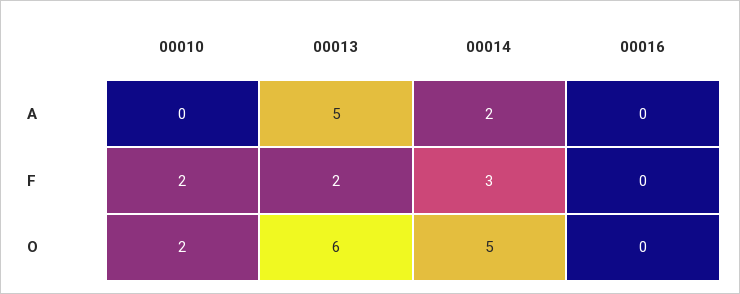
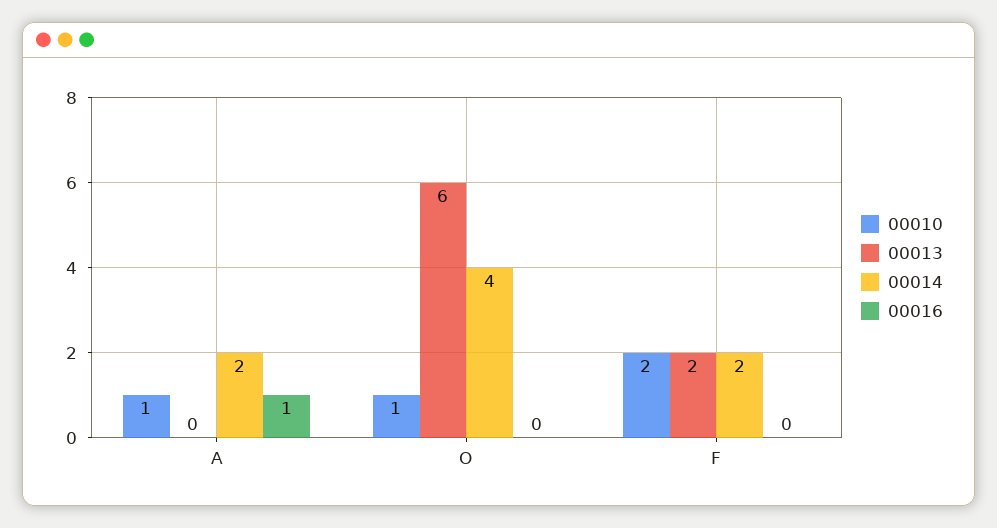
  {
    "00010": {
-     "A": 0,
+     "A": 1,
      "F": 2,
-     "O": 2
+     "O": 1
    },
    "00013": {
-     "A": 5,
+     "A": 0,
      "F": 2,
      "O": 6
    },
    "00014": {
      "A": 2,
-     "F": 3,
+     "F": 2,
-     "O": 5
+     "O": 4
    },
    "00016": {
-     "A": 0,
+     "A": 1,
      "F": 0,
      "O": 0
    }
  }

